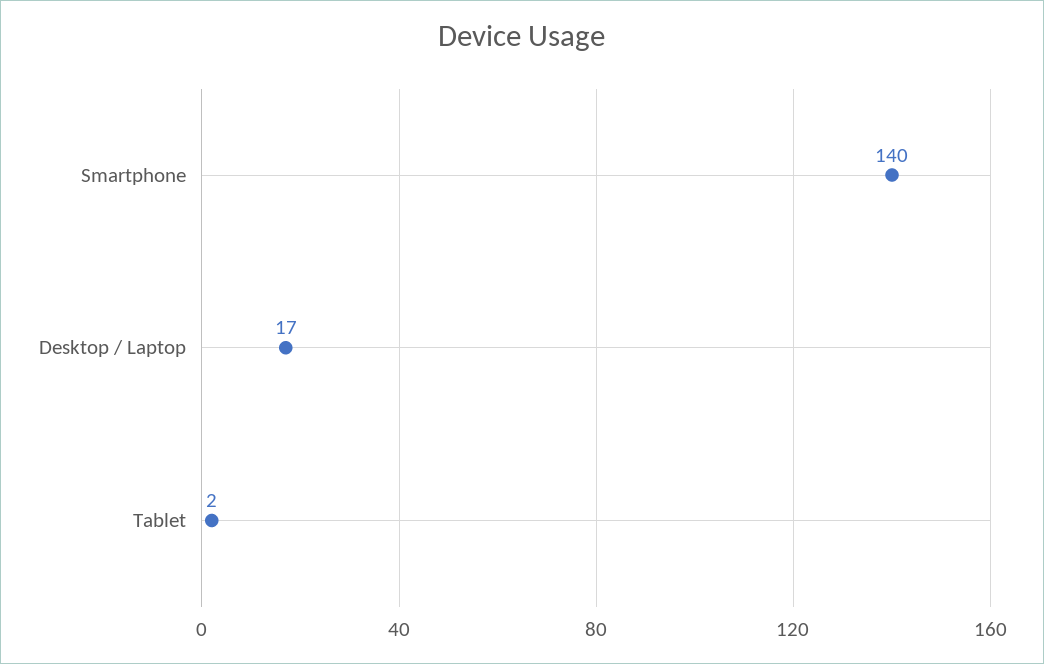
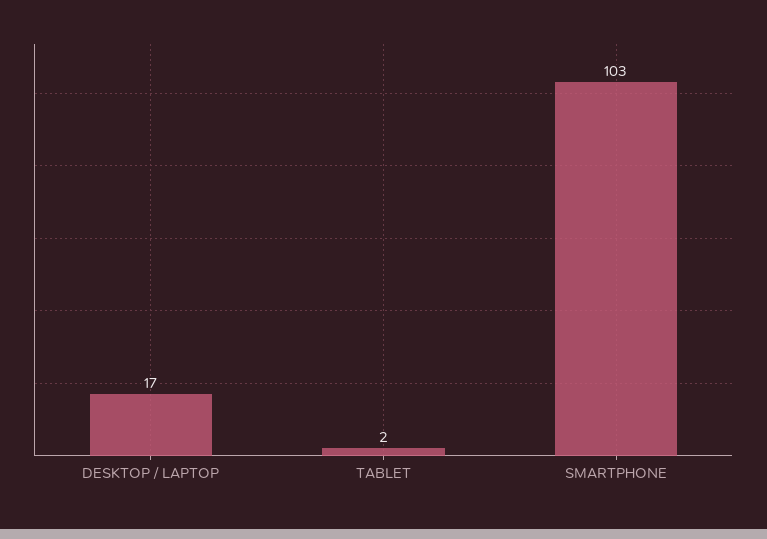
  {
-   "Smartphone": 140,
+   "Smartphone": 103,
    "Desktop / Laptop": 17,
    "Tablet": 2
  }

